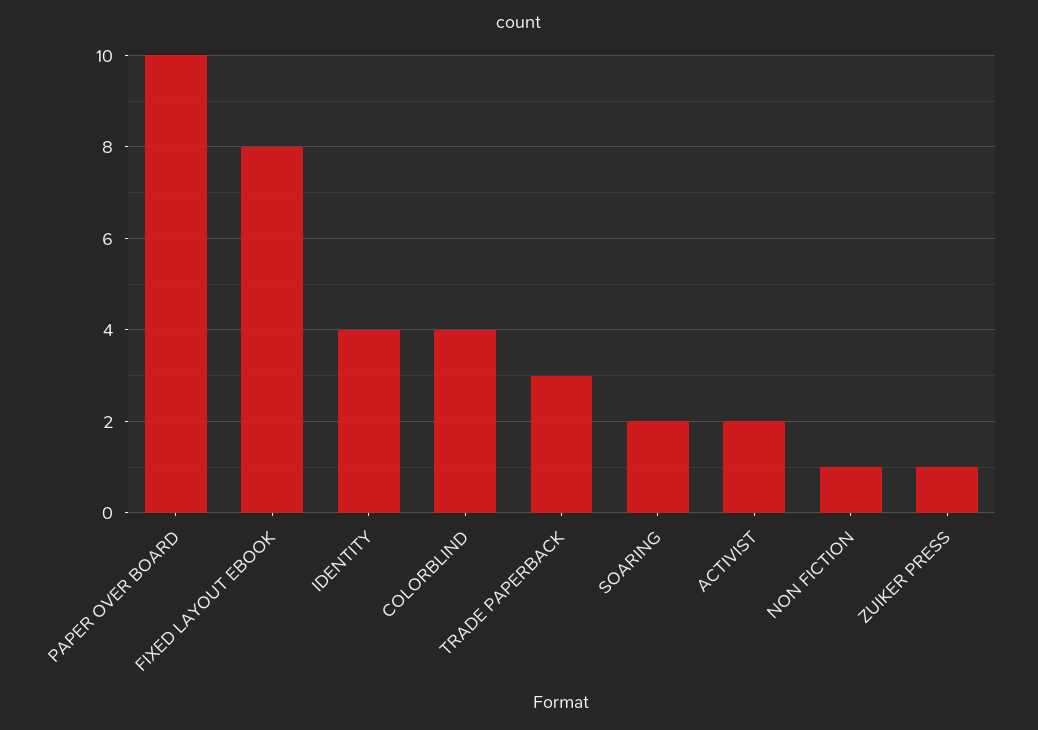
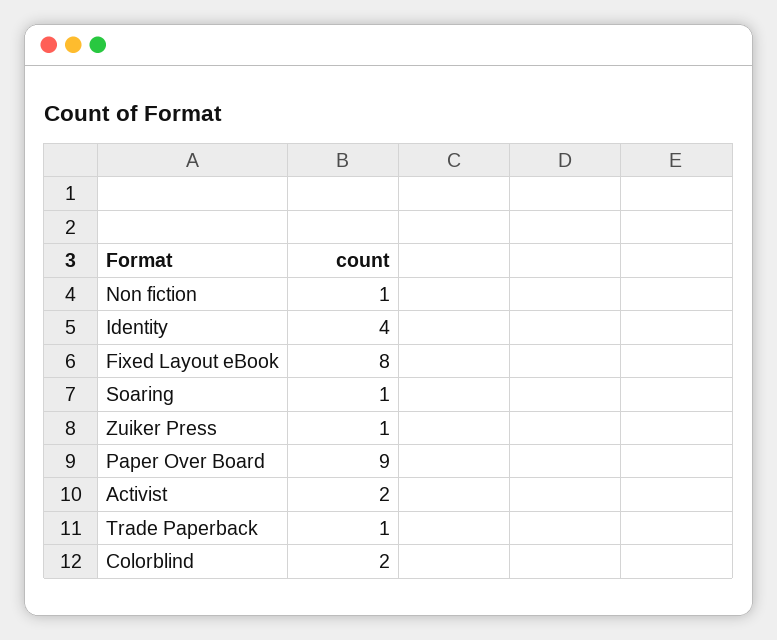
  {
-   "PAPER OVER BOARD": 10,
+   "PAPER OVER BOARD": 9,
    "FIXED LAYOUT EBOOK": 8,
    "IDENTITY": 4,
-   "COLORBLIND": 4,
+   "COLORBLIND": 2,
-   "TRADE PAPERBACK": 3,
+   "TRADE PAPERBACK": 1,
-   "SOARING": 2,
+   "SOARING": 1,
    "ACTIVIST": 2,
    "NON FICTION": 1,
    "ZUIKER PRESS": 1
  }

